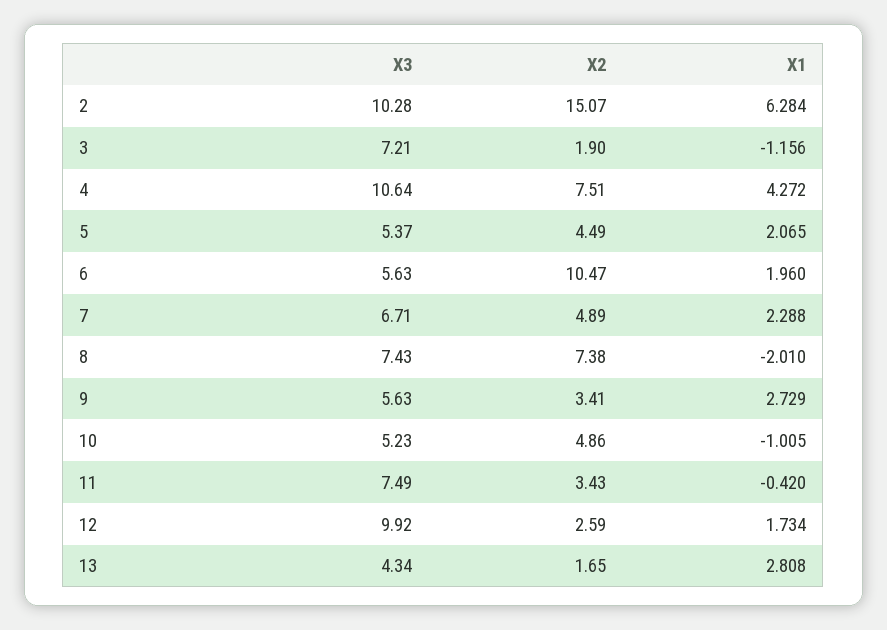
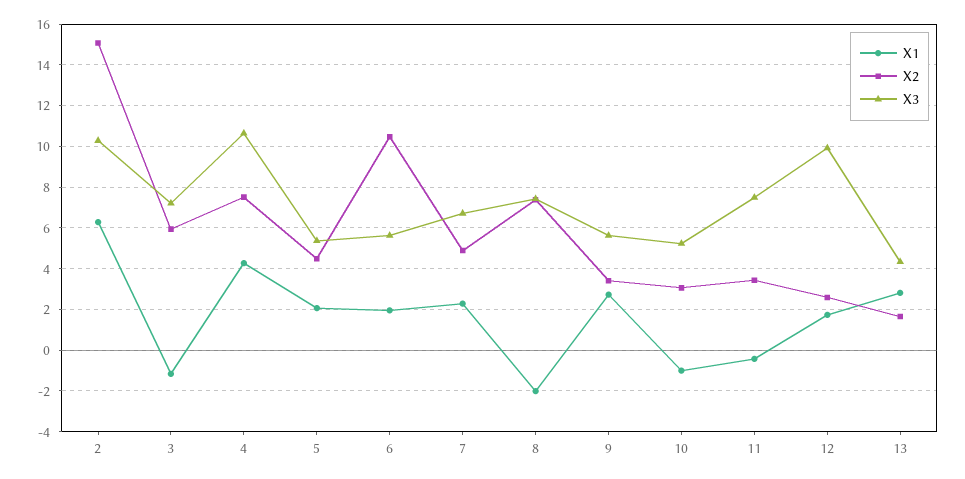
  {
    "X3": {
      "2": 10.28,
      "3": 7.21,
      "4": 10.64,
      "5": 5.37,
      "6": 5.63,
      "7": 6.71,
      "8": 7.43,
      "9": 5.63,
      "10": 5.23,
      "11": 7.49,
      "12": 9.92,
      "13": 4.34
    },
    "X2": {
      "2": 15.07,
-     "3": 1.9,
+     "3": 6,
      "4": 7.51,
      "5": 4.49,
      "6": 10.47,
      "7": 4.89,
      "8": 7.38,
      "9": 3.41,
-     "10": 4.86,
+     "10": 3,
      "11": 3.43,
      "12": 2.59,
      "13": 1.65
    },
    "X1": {
      "2": 6.284,
      "3": -1.156,
      "4": 4.272,
      "5": 2.065,
      "6": 1.96,
      "7": 2.288,
      "8": -2.01,
      "9": 2.729,
      "10": -1.005,
      "11": -0.42,
      "12": 1.734,
      "13": 2.808
    }
  }

